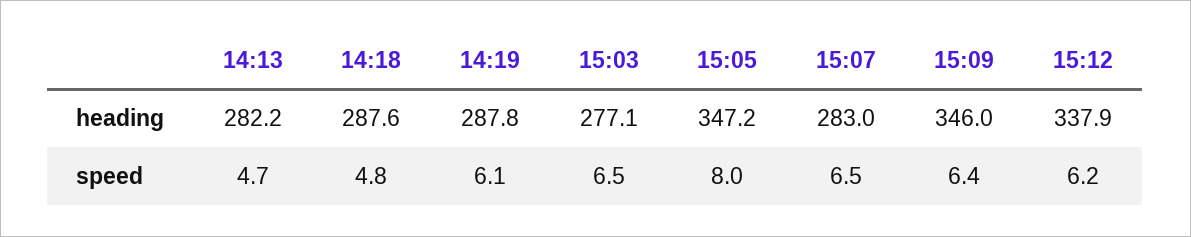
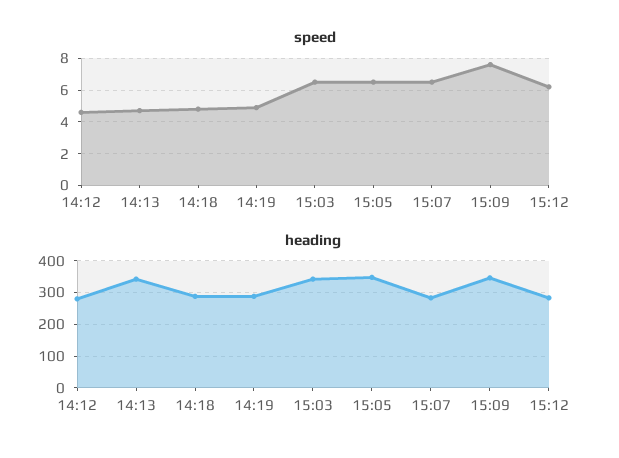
  {
    "heading": {
-     "14:13": 282.2,
+     "14:13": 340,
      "14:18": 287.6,
      "14:19": 287.8,
-     "15:03": 277.1,
+     "15:03": 340,
      "15:05": 347.2,
      "15:07": 283,
      "15:09": 346,
-     "15:12": 337.9
+     "15:12": 280,
+     "14:12": 280
    },
    "speed": {
      "14:13": 4.7,
      "14:18": 4.8,
-     "14:19": 6.1,
+     "14:19": 5,
      "15:03": 6.5,
-     "15:05": 8,
+     "15:05": 6.5,
      "15:07": 6.5,
-     "15:09": 6.4,
+     "15:09": 7.5,
-     "15:12": 6.2
+     "15:12": 6.2,
+     "14:12": 4.5
    }
  }

